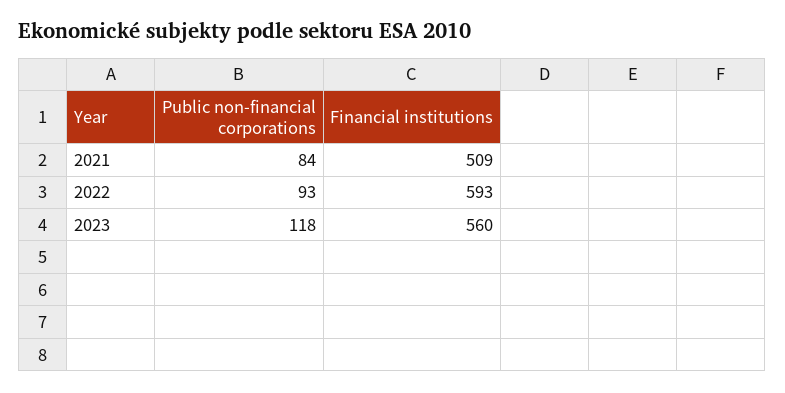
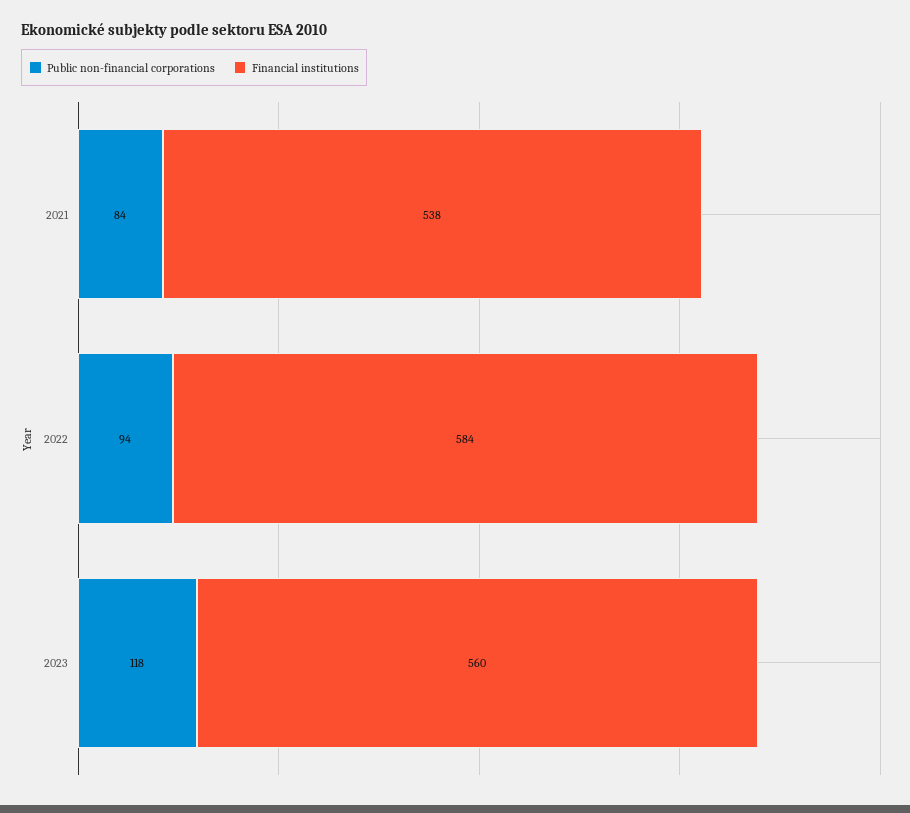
  {
    "Public non-financial corporations": {
      "2021": 84,
-     "2022": 93,
+     "2022": 94,
      "2023": 118
    },
    "Financial institutions": {
-     "2021": 509,
+     "2021": 538,
-     "2022": 593,
+     "2022": 584,
      "2023": 560
    }
  }

